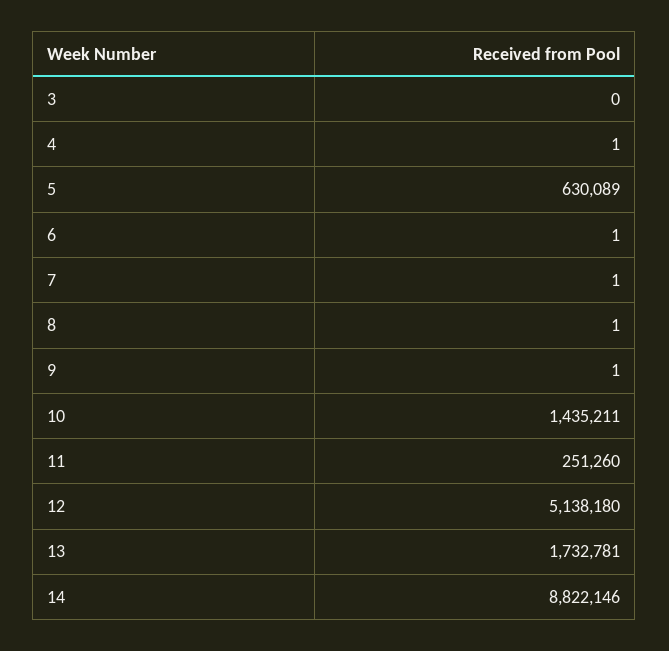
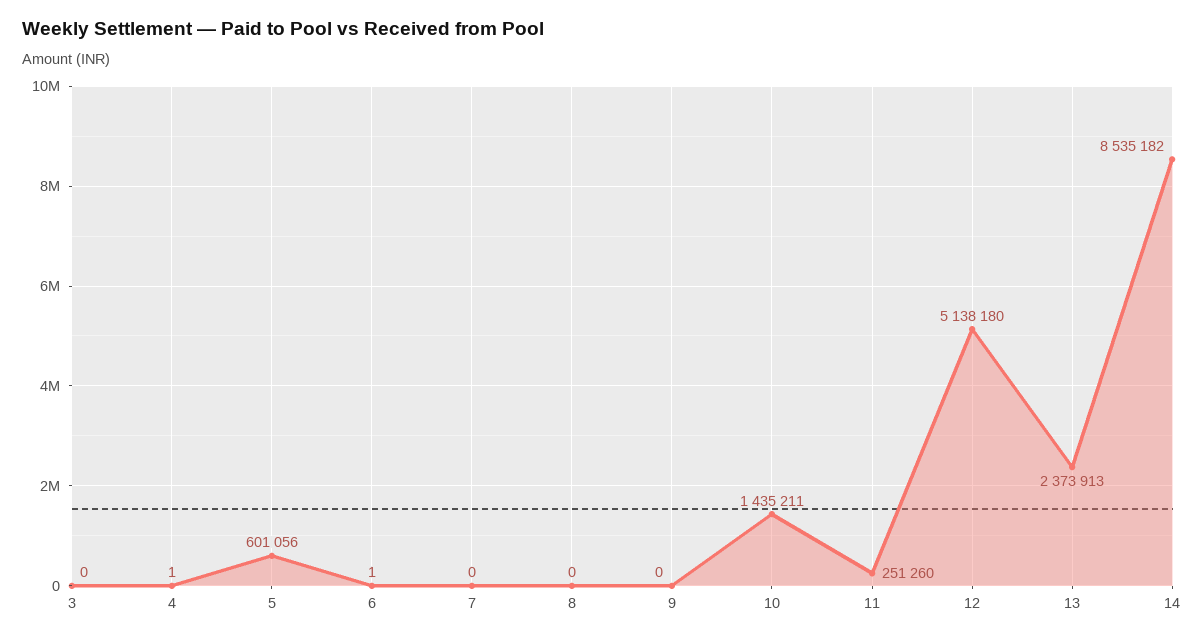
  {
    "3": 0,
    "4": 1,
-   "5": 630089,
+   "5": 601056,
    "6": 1,
-   "7": 1,
+   "7": 0,
-   "8": 1,
+   "8": 0,
-   "9": 1,
+   "9": 0,
    "10": 1435211,
    "11": 251260,
    "12": 5138180,
-   "13": 1732781,
+   "13": 2373913,
-   "14": 8822146
+   "14": 8535182
  }

